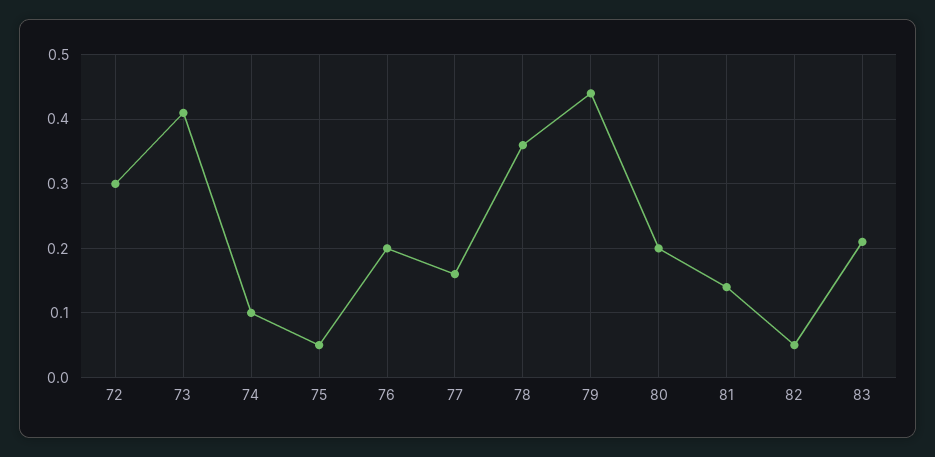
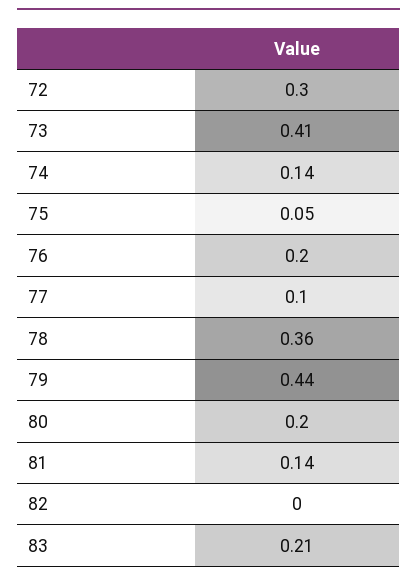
  {
    "72": 0.3,
    "73": 0.41,
-   "74": 0.1,
+   "74": 0.14,
    "75": 0.05,
    "76": 0.2,
-   "77": 0.16,
+   "77": 0.1,
    "78": 0.36,
    "79": 0.44,
    "80": 0.2,
    "81": 0.14,
-   "82": 0.05,
+   "82": 0,
    "83": 0.21
  }

